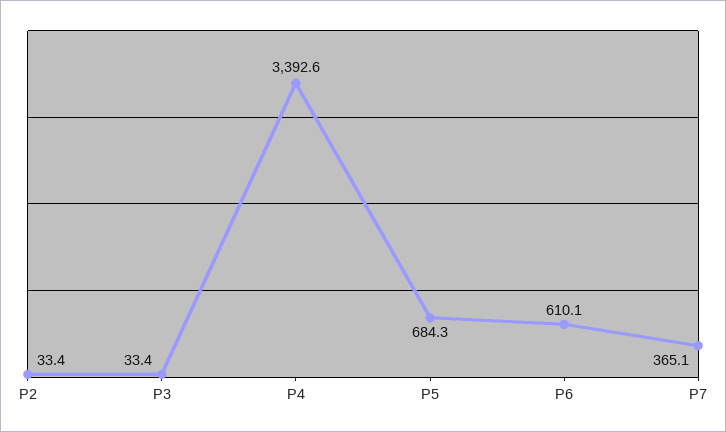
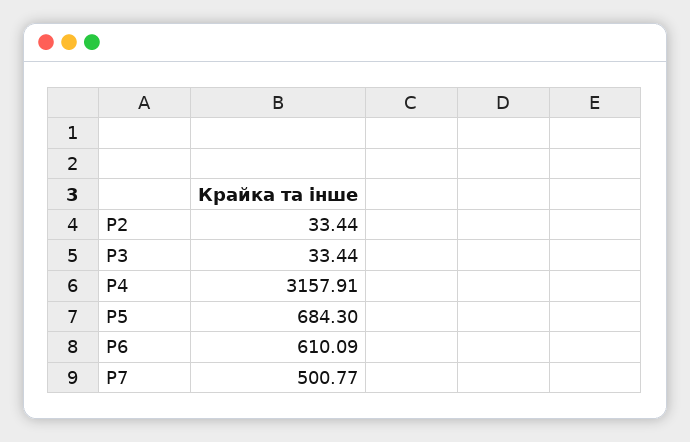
  {
    "P2": 33.44,
    "P3": 33.44,
-   "P4": 3392.6,
+   "P4": 3157.91,
    "P5": 684.3,
    "P6": 610.09,
-   "P7": 365.1
+   "P7": 500.77
  }

